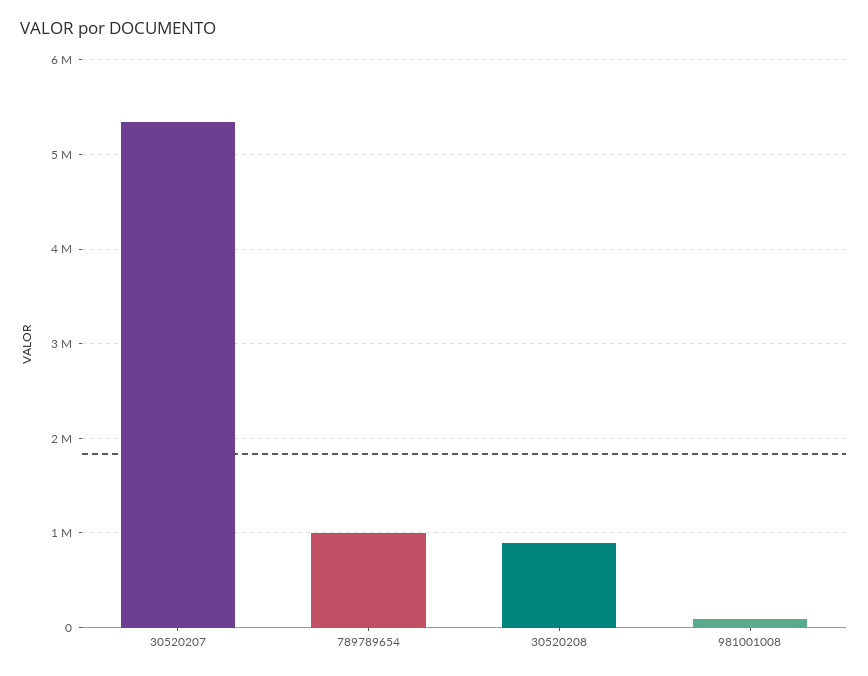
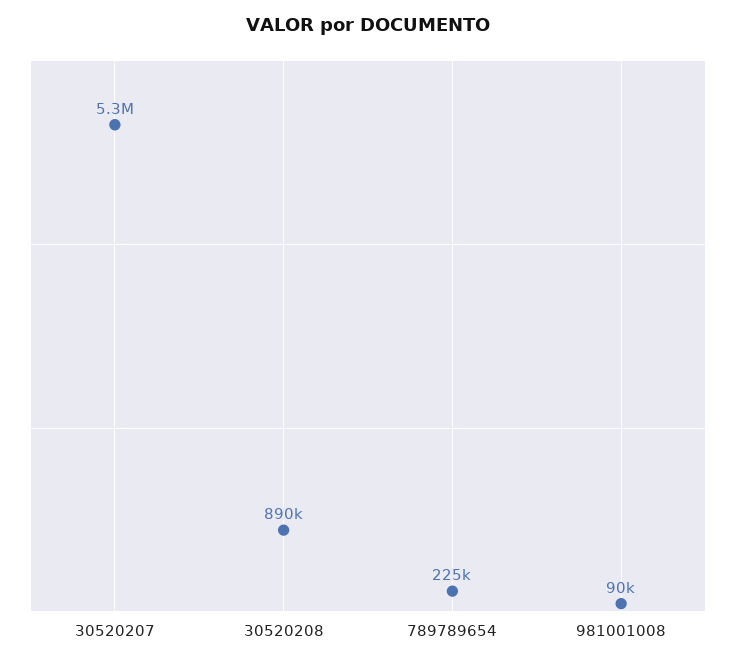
  {
    "30520207": 5300000,
-   "789789654": 1000000,
+   "789789654": 225000,
    "30520208": 890000,
    "981001008": 90000
  }

